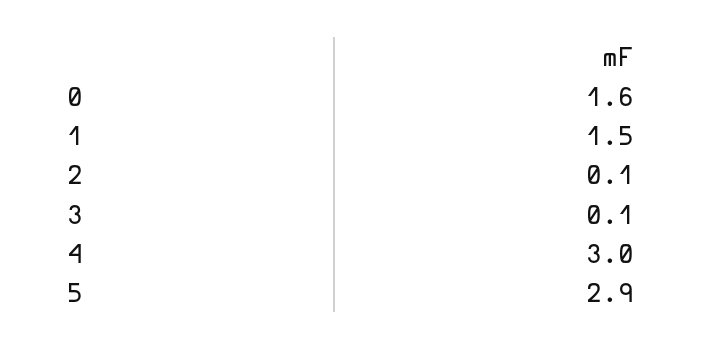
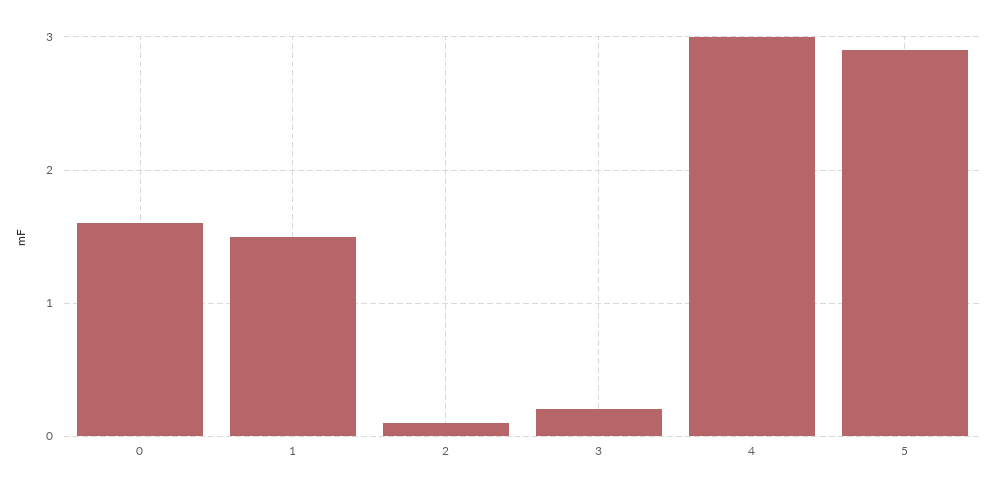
  {
    "0": 1.6,
    "1": 1.5,
    "2": 0.1,
-   "3": 0.1,
+   "3": 0.2,
    "4": 3,
    "5": 2.9
  }

